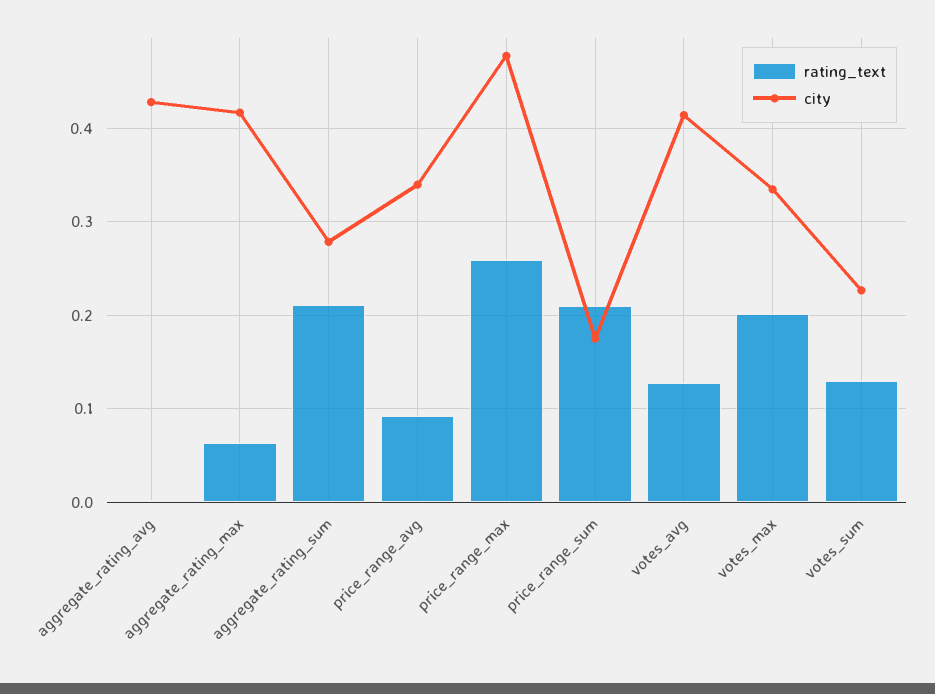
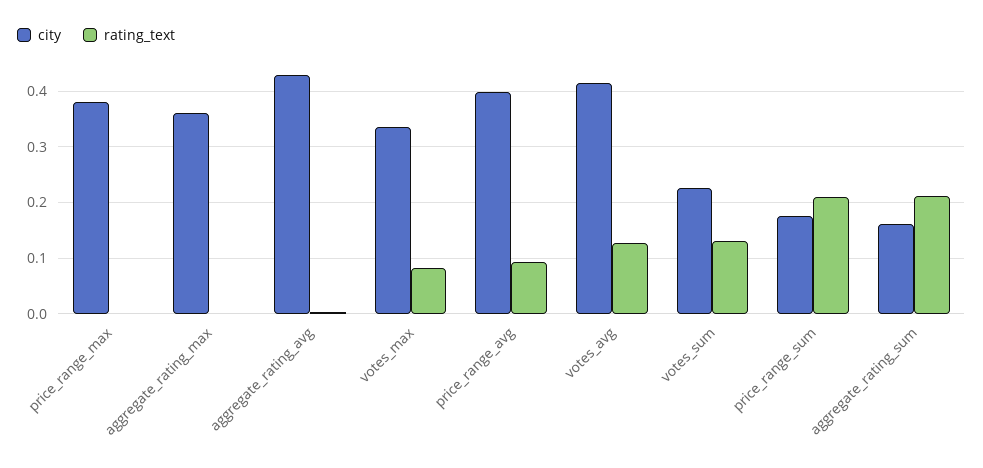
  {
    "rating_text": {
      "aggregate_rating_avg": 0,
-     "aggregate_rating_max": 0.06,
+     "aggregate_rating_max": 0,
      "aggregate_rating_sum": 0.21,
      "price_range_avg": 0.09,
-     "price_range_max": 0.26,
+     "price_range_max": 0,
      "price_range_sum": 0.21,
      "votes_avg": 0.13,
-     "votes_max": 0.2,
+     "votes_max": 0.08,
      "votes_sum": 0.13
    },
    "city": {
      "aggregate_rating_avg": 0.43,
-     "aggregate_rating_max": 0.42,
+     "aggregate_rating_max": 0.36,
-     "aggregate_rating_sum": 0.28,
+     "aggregate_rating_sum": 0.16,
-     "price_range_avg": 0.34,
+     "price_range_avg": 0.4,
-     "price_range_max": 0.48,
+     "price_range_max": 0.38,
      "price_range_sum": 0.18,
      "votes_avg": 0.41,
      "votes_max": 0.33,
      "votes_sum": 0.23
    }
  }

